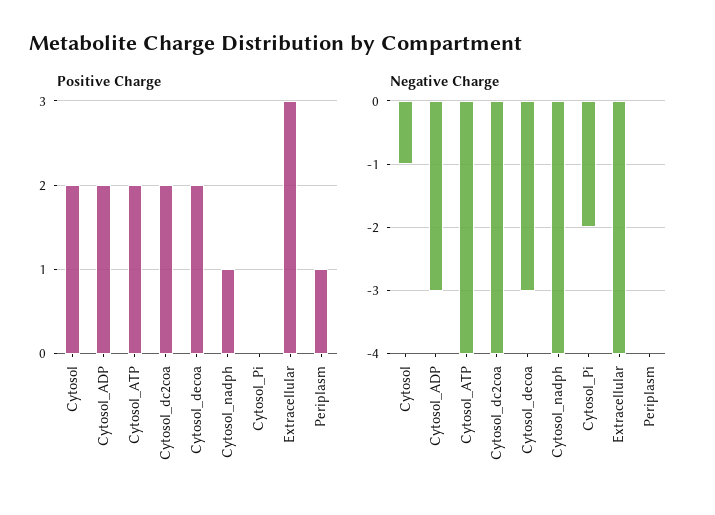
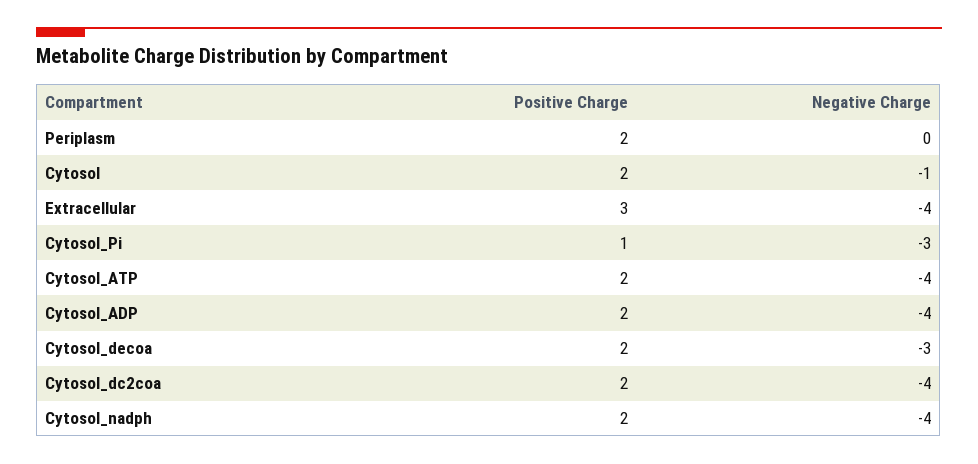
  {
    "Positive Charge": {
      "Cytosol": 2,
      "Cytosol_ADP": 2,
      "Cytosol_ATP": 2,
      "Cytosol_dc2coa": 2,
      "Cytosol_decoa": 2,
-     "Cytosol_nadph": 1,
+     "Cytosol_nadph": 2,
-     "Cytosol_Pi": 0,
+     "Cytosol_Pi": 1,
      "Extracellular": 3,
-     "Periplasm": 1
+     "Periplasm": 2
    },
    "Negative Charge": {
      "Cytosol": -1,
-     "Cytosol_ADP": -3,
+     "Cytosol_ADP": -4,
      "Cytosol_ATP": -4,
      "Cytosol_dc2coa": -4,
      "Cytosol_decoa": -3,
      "Cytosol_nadph": -4,
-     "Cytosol_Pi": -2,
+     "Cytosol_Pi": -3,
      "Extracellular": -4,
      "Periplasm": 0
    }
  }

